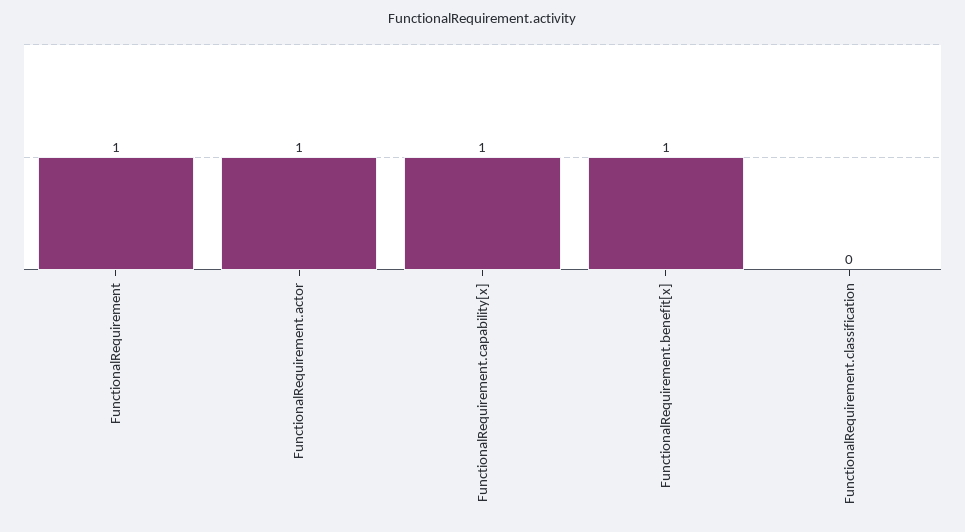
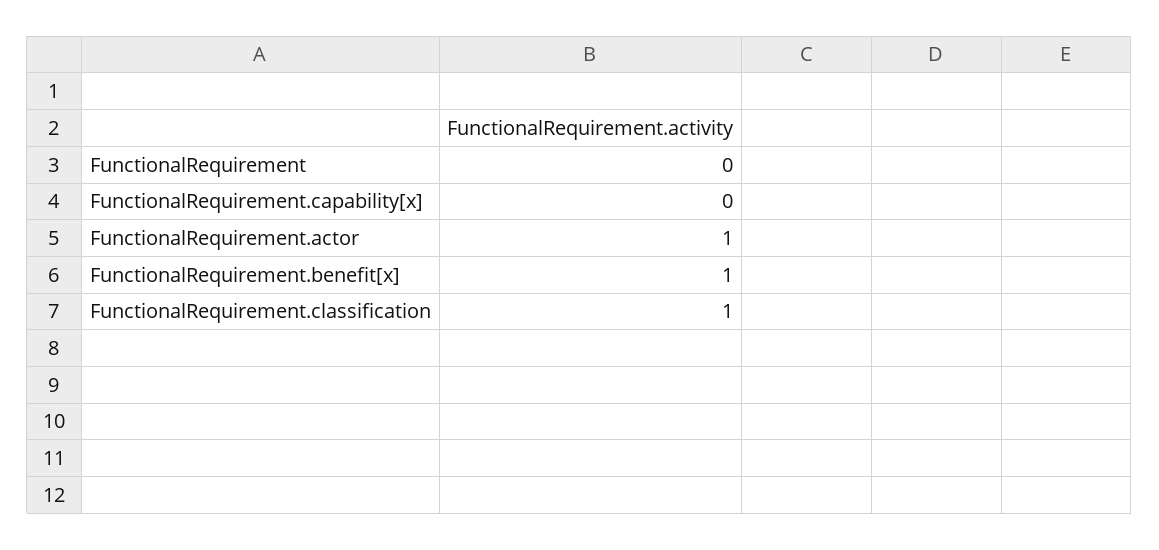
  {
-   "FunctionalRequirement": 1,
+   "FunctionalRequirement": 0,
    "FunctionalRequirement.actor": 1,
-   "FunctionalRequirement.capability[x]": 1,
+   "FunctionalRequirement.capability[x]": 0,
    "FunctionalRequirement.benefit[x]": 1,
-   "FunctionalRequirement.classification": 0
+   "FunctionalRequirement.classification": 1
  }

